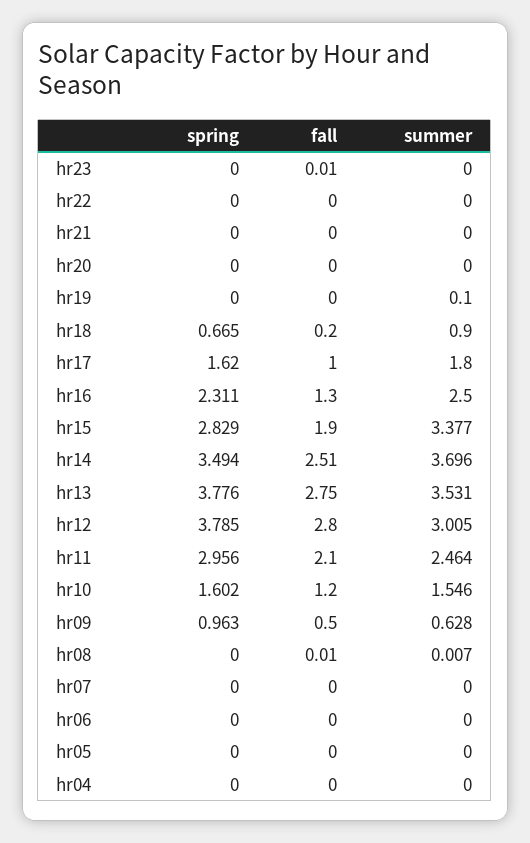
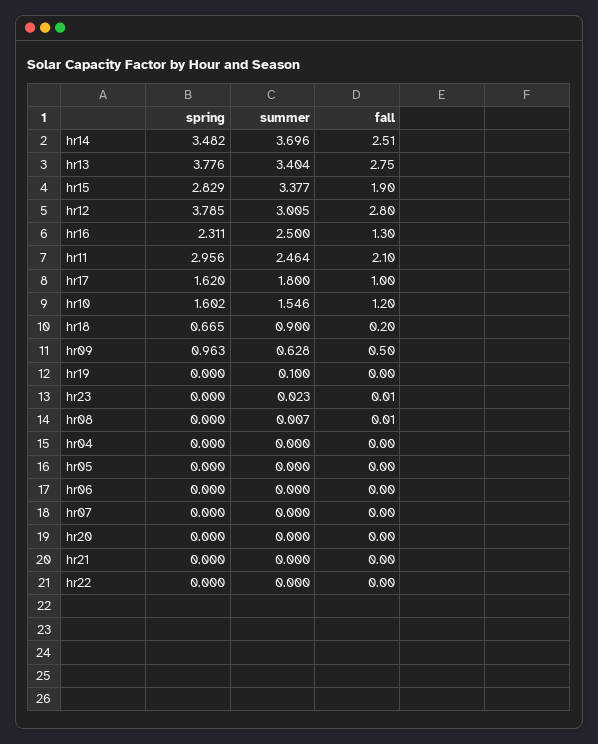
  {
    "spring": {
      "hr23": 0,
      "hr22": 0,
      "hr21": 0,
      "hr20": 0,
      "hr19": 0,
      "hr18": 0.665,
      "hr17": 1.62,
      "hr16": 2.311,
      "hr15": 2.829,
-     "hr14": 3.494,
+     "hr14": 3.482,
      "hr13": 3.776,
      "hr12": 3.785,
      "hr11": 2.956,
      "hr10": 1.602,
      "hr09": 0.963,
      "hr08": 0,
      "hr07": 0,
      "hr06": 0,
      "hr05": 0,
      "hr04": 0
    },
    "fall": {
      "hr23": 0.01,
      "hr22": 0,
      "hr21": 0,
      "hr20": 0,
      "hr19": 0,
      "hr18": 0.2,
      "hr17": 1,
      "hr16": 1.3,
      "hr15": 1.9,
      "hr14": 2.51,
      "hr13": 2.75,
      "hr12": 2.8,
      "hr11": 2.1,
      "hr10": 1.2,
      "hr09": 0.5,
      "hr08": 0.01,
      "hr07": 0,
      "hr06": 0,
      "hr05": 0,
      "hr04": 0
    },
    "summer": {
-     "hr23": 0,
+     "hr23": 0.023,
      "hr22": 0,
      "hr21": 0,
      "hr20": 0,
      "hr19": 0.1,
      "hr18": 0.9,
      "hr17": 1.8,
      "hr16": 2.5,
      "hr15": 3.377,
      "hr14": 3.696,
-     "hr13": 3.531,
+     "hr13": 3.404,
      "hr12": 3.005,
      "hr11": 2.464,
      "hr10": 1.546,
      "hr09": 0.628,
      "hr08": 0.007,
      "hr07": 0,
      "hr06": 0,
      "hr05": 0,
      "hr04": 0
    }
  }

